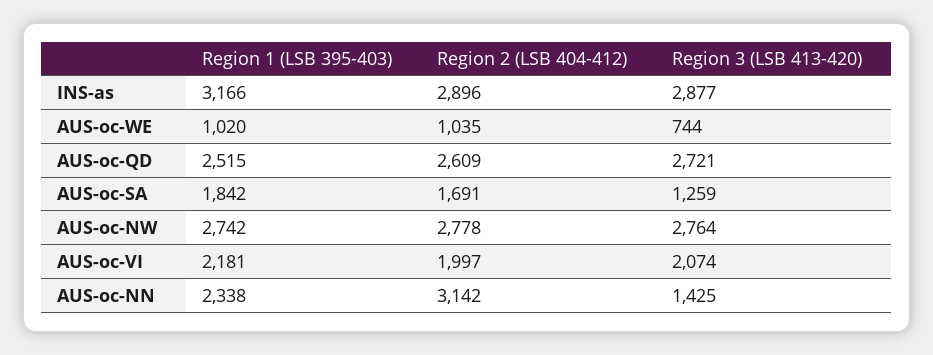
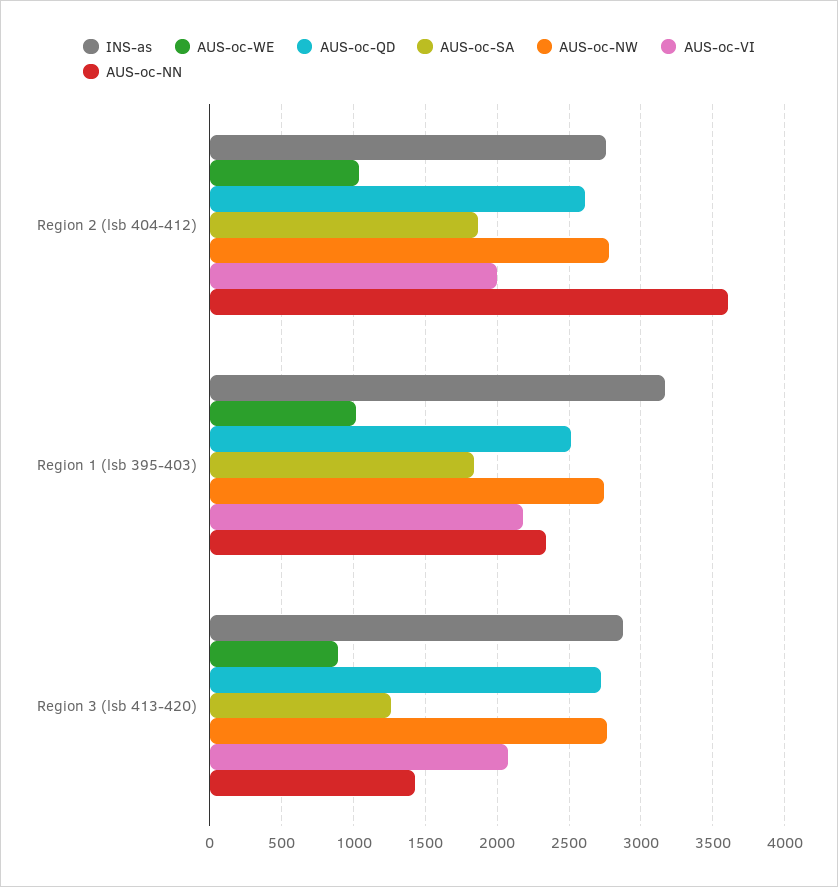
  {
    "INS-as": {
      "Region 1 (LSB 395-403)": 3166,
-     "Region 2 (LSB 404-412)": 2896,
+     "Region 2 (LSB 404-412)": 2750,
      "Region 3 (LSB 413-420)": 2877
    },
    "AUS-oc-WE": {
      "Region 1 (LSB 395-403)": 1020,
      "Region 2 (LSB 404-412)": 1035,
-     "Region 3 (LSB 413-420)": 744
+     "Region 3 (LSB 413-420)": 900
    },
    "AUS-oc-QD": {
      "Region 1 (LSB 395-403)": 2515,
      "Region 2 (LSB 404-412)": 2609,
      "Region 3 (LSB 413-420)": 2721
    },
    "AUS-oc-SA": {
      "Region 1 (LSB 395-403)": 1842,
-     "Region 2 (LSB 404-412)": 1691,
+     "Region 2 (LSB 404-412)": 1850,
      "Region 3 (LSB 413-420)": 1259
    },
    "AUS-oc-NW": {
      "Region 1 (LSB 395-403)": 2742,
      "Region 2 (LSB 404-412)": 2778,
      "Region 3 (LSB 413-420)": 2764
    },
    "AUS-oc-VI": {
      "Region 1 (LSB 395-403)": 2181,
      "Region 2 (LSB 404-412)": 1997,
      "Region 3 (LSB 413-420)": 2074
    },
    "AUS-oc-NN": {
      "Region 1 (LSB 395-403)": 2338,
-     "Region 2 (LSB 404-412)": 3142,
+     "Region 2 (LSB 404-412)": 3600,
      "Region 3 (LSB 413-420)": 1425
    }
  }

